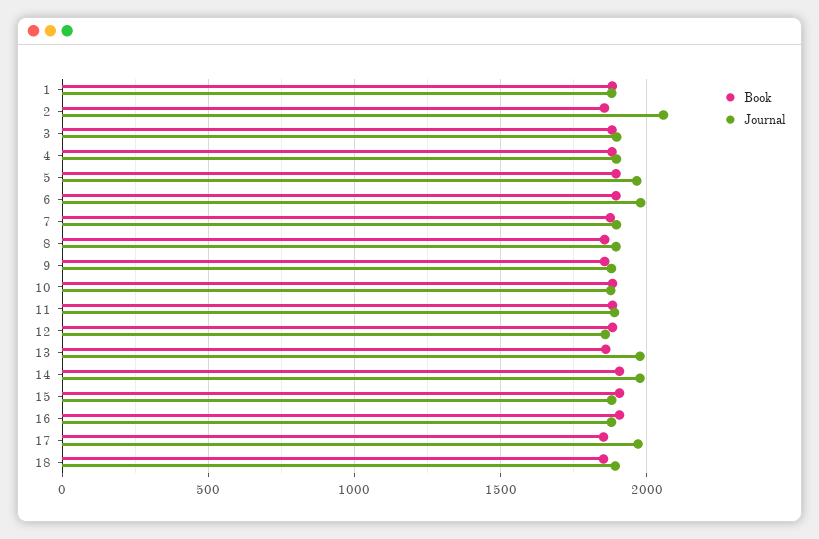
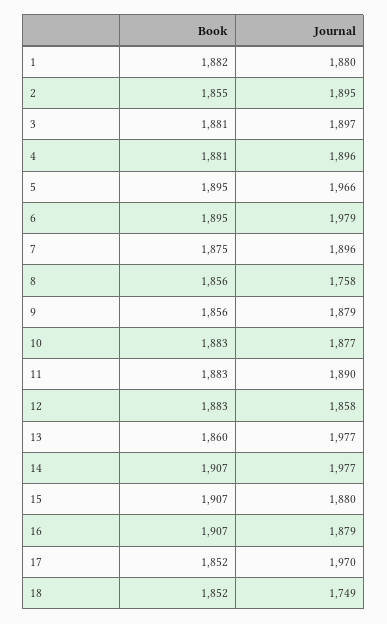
  {
    "Book": {
      "1": 1882,
      "2": 1855,
      "3": 1881,
      "4": 1881,
      "5": 1895,
      "6": 1895,
      "7": 1875,
      "8": 1856,
      "9": 1856,
      "10": 1883,
      "11": 1883,
      "12": 1883,
      "13": 1860,
      "14": 1907,
      "15": 1907,
      "16": 1907,
      "17": 1852,
      "18": 1852
    },
    "Journal": {
      "1": 1880,
-     "2": 2050,
+     "2": 1895,
      "3": 1897,
      "4": 1896,
      "5": 1966,
      "6": 1979,
      "7": 1896,
-     "8": 1900,
+     "8": 1758,
      "9": 1879,
      "10": 1877,
      "11": 1890,
      "12": 1858,
      "13": 1977,
      "14": 1977,
      "15": 1880,
      "16": 1879,
      "17": 1970,
-     "18": 1900
+     "18": 1749
    }
  }

